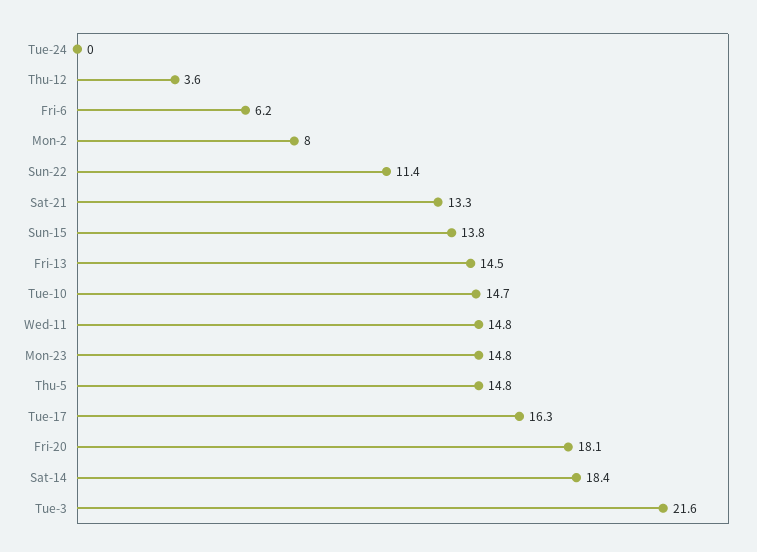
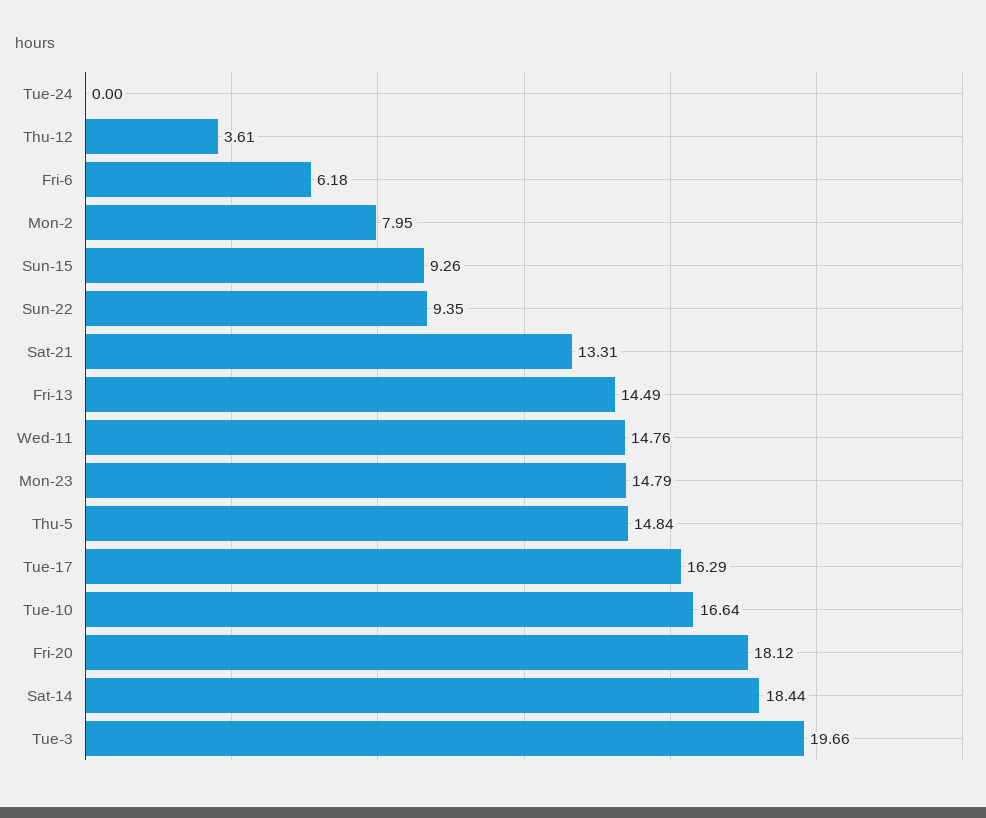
  {
    "Tue-24": 0,
    "Thu-12": 3.61,
    "Fri-6": 6.18,
    "Mon-2": 7.95,
-   "Sun-22": 11.4,
+   "Sun-22": 9.35,
    "Sat-21": 13.31,
-   "Sun-15": 13.8,
+   "Sun-15": 9.26,
    "Fri-13": 14.49,
-   "Tue-10": 14.7,
+   "Tue-10": 16.64,
    "Wed-11": 14.76,
    "Mon-23": 14.79,
    "Thu-5": 14.84,
    "Tue-17": 16.29,
    "Fri-20": 18.12,
    "Sat-14": 18.44,
-   "Tue-3": 21.6
+   "Tue-3": 19.66
  }

